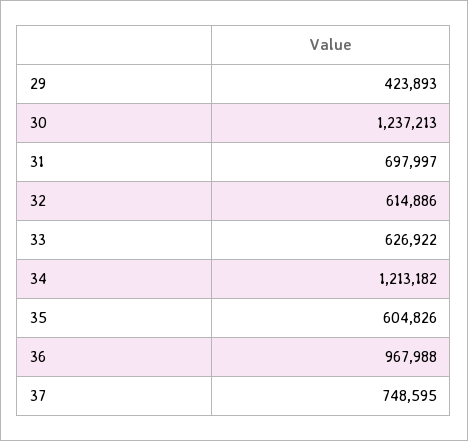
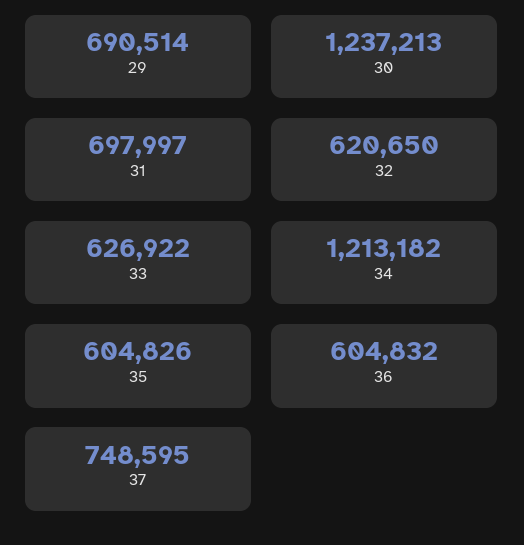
  {
-   "29": 423893,
+   "29": 690514,
    "30": 1237213,
    "31": 697997,
-   "32": 614886,
+   "32": 620650,
    "33": 626922,
    "34": 1213182,
    "35": 604826,
-   "36": 967988,
+   "36": 604832,
    "37": 748595
  }

